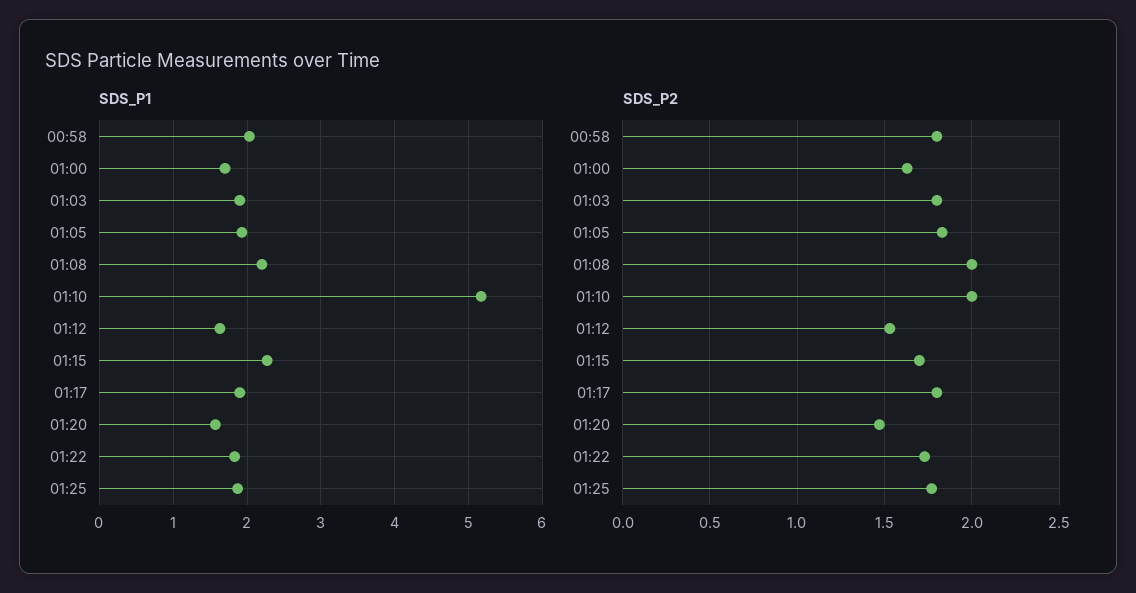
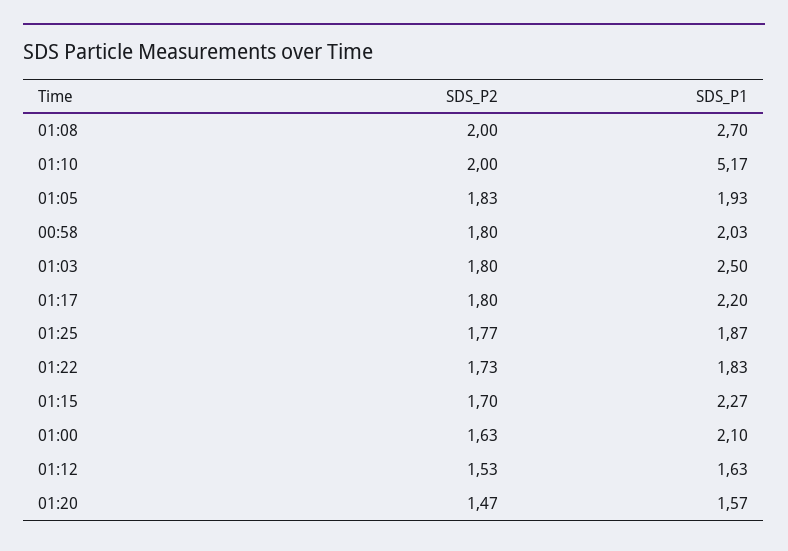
  {
    "SDS_P1": {
      "00:58": 2.03,
-     "01:00": 1.7,
+     "01:00": 2.1,
-     "01:03": 1.9,
+     "01:03": 2.5,
      "01:05": 1.93,
-     "01:08": 2.2,
+     "01:08": 2.7,
      "01:10": 5.17,
      "01:12": 1.63,
      "01:15": 2.27,
-     "01:17": 1.9,
+     "01:17": 2.2,
      "01:20": 1.57,
      "01:22": 1.83,
      "01:25": 1.87
    },
    "SDS_P2": {
      "00:58": 1.8,
      "01:00": 1.63,
      "01:03": 1.8,
      "01:05": 1.83,
      "01:08": 2,
      "01:10": 2,
      "01:12": 1.53,
      "01:15": 1.7,
      "01:17": 1.8,
      "01:20": 1.47,
      "01:22": 1.73,
      "01:25": 1.77
    }
  }

